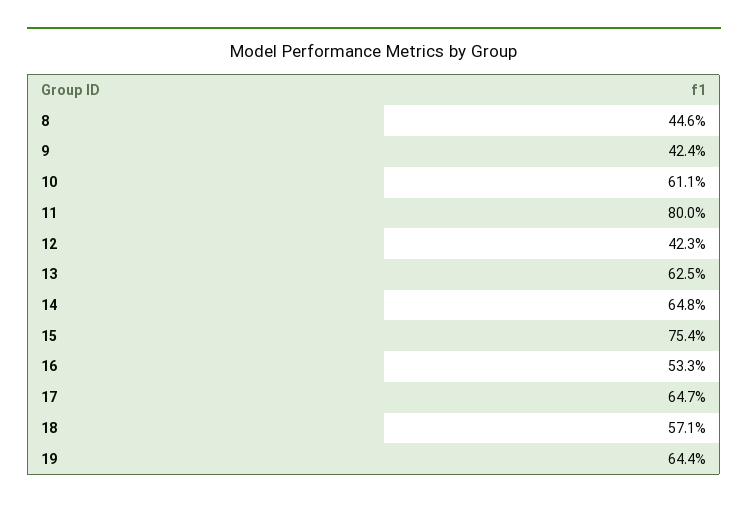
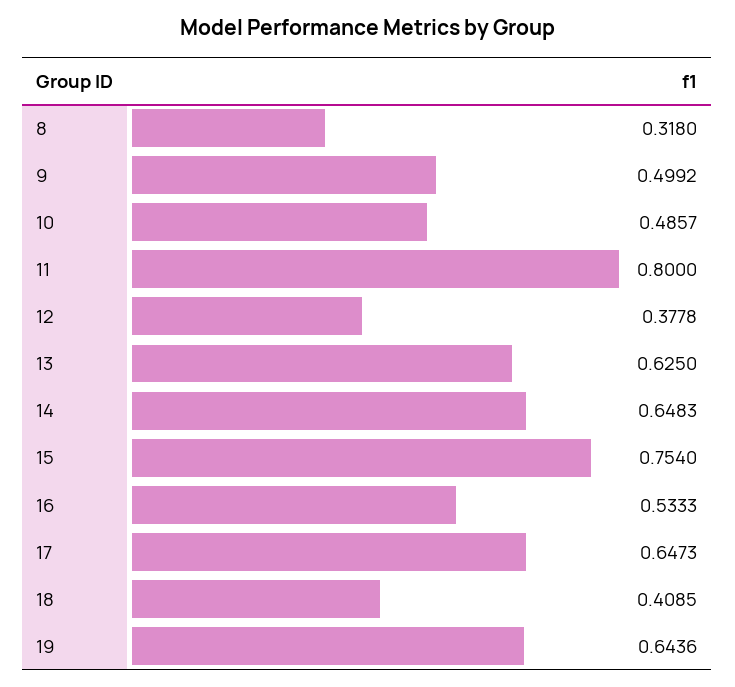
  {
-   "8": 0.446,
+   "8": 0.318,
-   "9": 0.424,
+   "9": 0.4992,
-   "10": 0.611,
+   "10": 0.4857,
    "11": 0.8,
-   "12": 0.423,
+   "12": 0.3778,
    "13": 0.625,
    "14": 0.6483,
    "15": 0.754,
    "16": 0.5333,
    "17": 0.6473,
-   "18": 0.571,
+   "18": 0.4085,
    "19": 0.6436
  }

